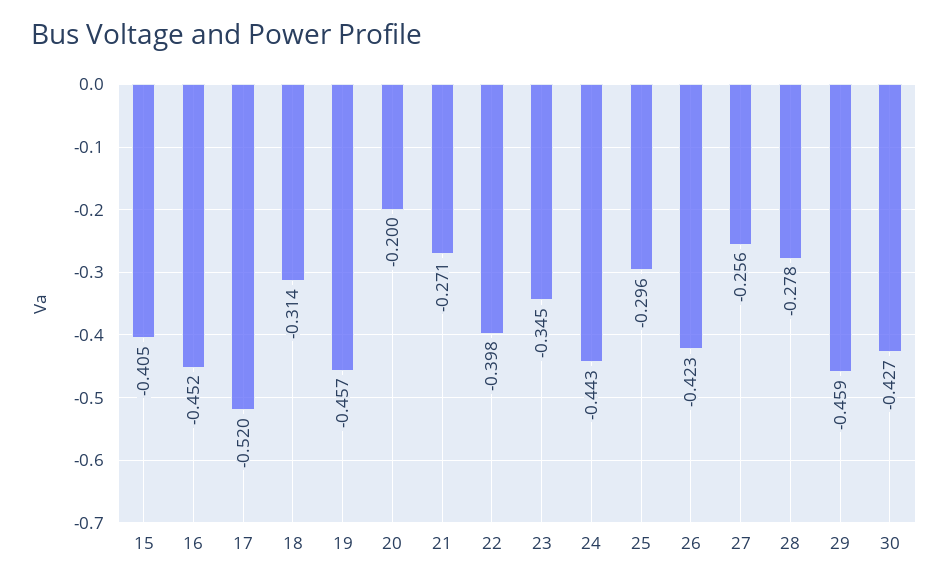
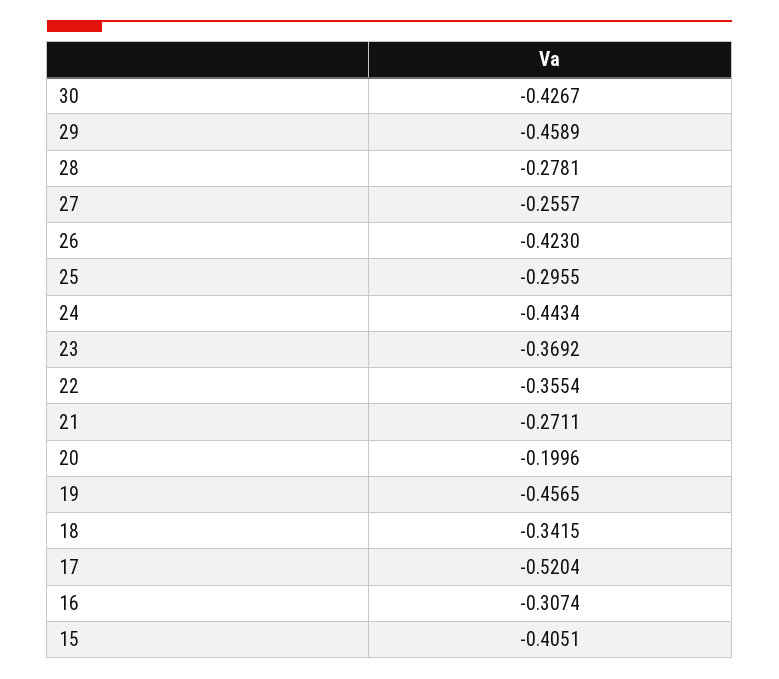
  {
    "15": -0.4051,
-   "16": -0.452,
+   "16": -0.3074,
    "17": -0.5204,
-   "18": -0.314,
+   "18": -0.3415,
    "19": -0.4565,
    "20": -0.1996,
    "21": -0.2711,
-   "22": -0.398,
+   "22": -0.3554,
-   "23": -0.345,
+   "23": -0.3692,
    "24": -0.4434,
    "25": -0.2955,
    "26": -0.423,
    "27": -0.2557,
    "28": -0.2781,
    "29": -0.4589,
    "30": -0.4267
  }

